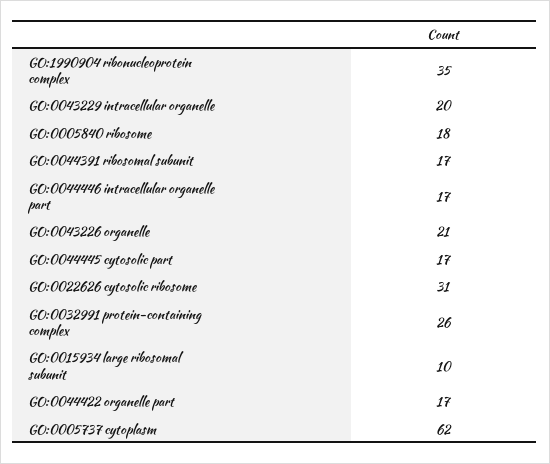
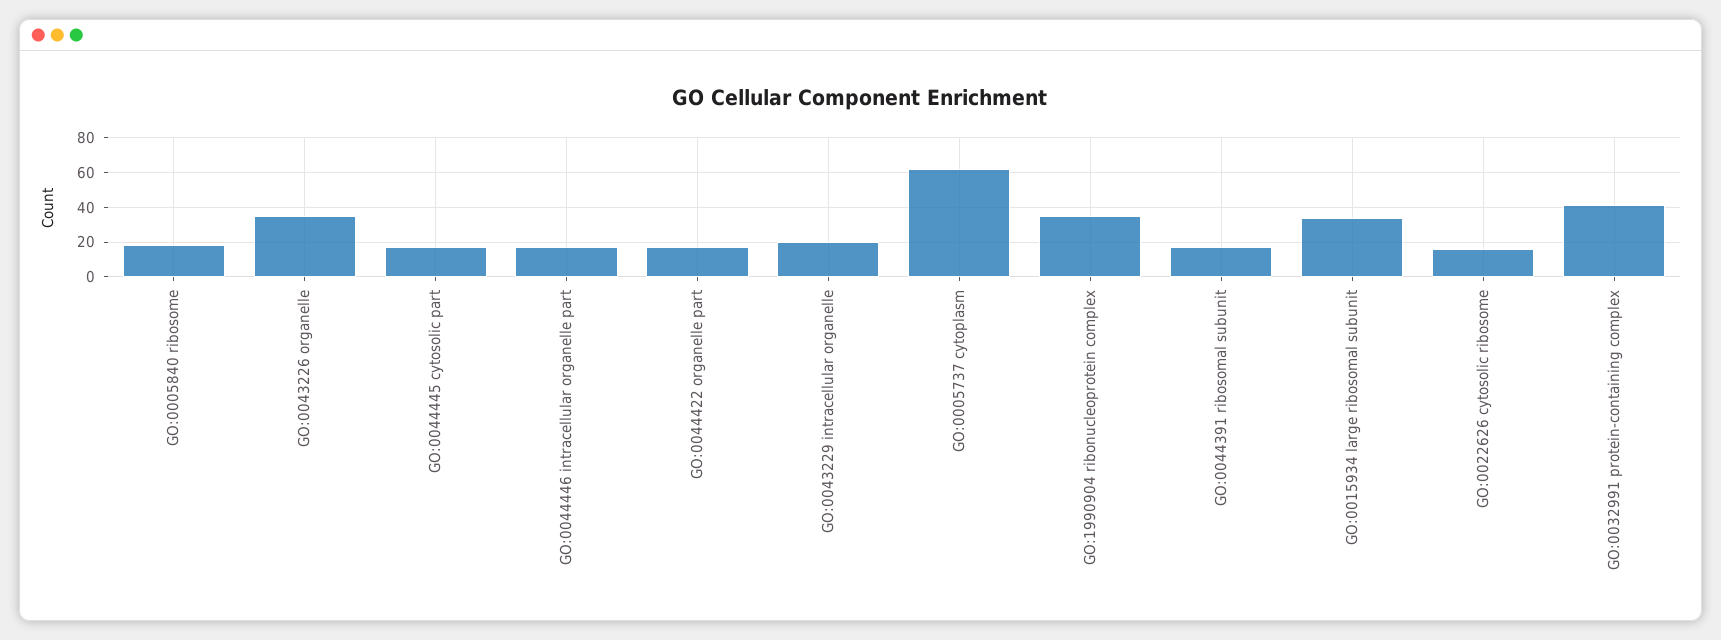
  {
    "GO:1990904 ribonucleoprotein complex": 35,
    "GO:0043229 intracellular organelle": 20,
    "GO:0005840 ribosome": 18,
    "GO:0044391 ribosomal subunit": 17,
    "GO:0044446 intracellular organelle part": 17,
-   "GO:0043226 organelle": 21,
+   "GO:0043226 organelle": 35,
    "GO:0044445 cytosolic part": 17,
-   "GO:0022626 cytosolic ribosome": 31,
+   "GO:0022626 cytosolic ribosome": 15,
-   "GO:0032991 protein-containing complex": 26,
+   "GO:0032991 protein-containing complex": 40,
-   "GO:0015934 large ribosomal subunit": 10,
+   "GO:0015934 large ribosomal subunit": 35,
    "GO:0044422 organelle part": 17,
    "GO:0005737 cytoplasm": 62
  }

